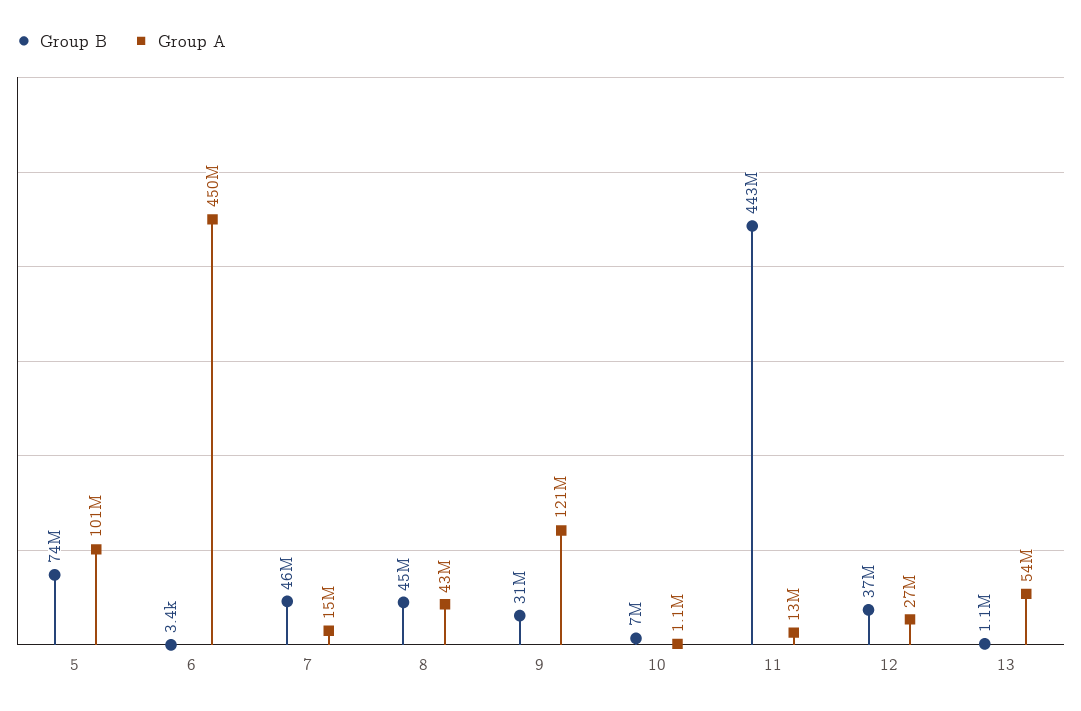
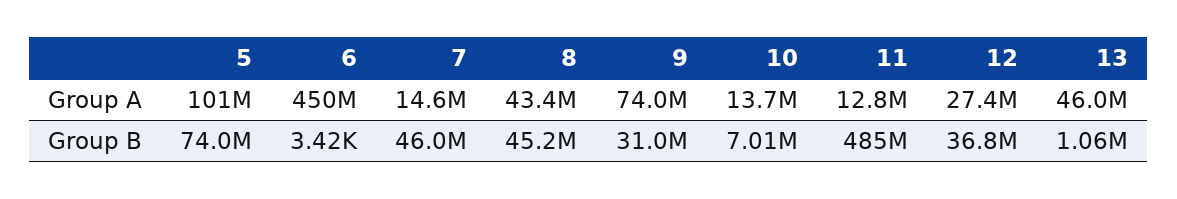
  {
    "Group B": {
      "5": 74000000,
      "6": 3420,
      "7": 46000000,
      "8": 45200000,
      "9": 31000000,
      "10": 7010000,
-     "11": 443000000,
+     "11": 485000000,
      "12": 36800000,
      "13": 1060000
    },
    "Group A": {
      "5": 101000000,
      "6": 450000000,
      "7": 14600000,
      "8": 43400000,
-     "9": 121000000,
+     "9": 74000000,
-     "10": 1100000,
+     "10": 13700000,
      "11": 12800000,
      "12": 27400000,
-     "13": 54000000
+     "13": 46000000
    }
  }

